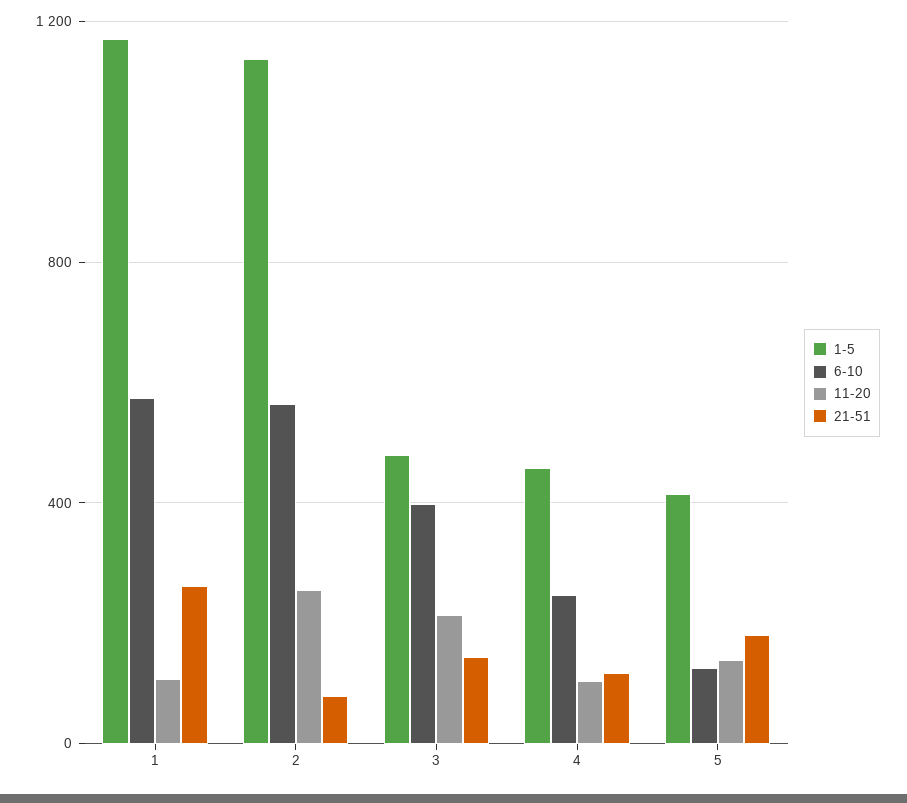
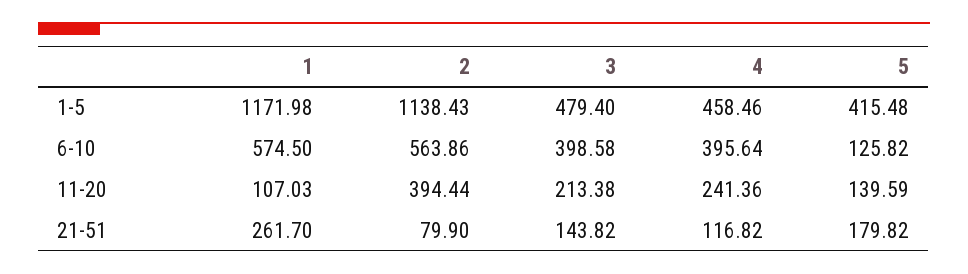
  {
    "1-5": {
      "1": 1171.98,
      "2": 1138.43,
      "3": 479.4,
      "4": 458.46,
      "5": 415.48
    },
    "6-10": {
      "1": 574.5,
      "2": 563.86,
      "3": 398.58,
-     "4": 250,
+     "4": 395.64,
      "5": 125.82
    },
    "11-20": {
      "1": 107.03,
-     "2": 250,
+     "2": 394.44,
      "3": 213.38,
-     "4": 100,
+     "4": 241.36,
      "5": 139.59
    },
    "21-51": {
      "1": 261.7,
      "2": 79.9,
      "3": 143.82,
      "4": 116.82,
      "5": 179.82
    }
  }

